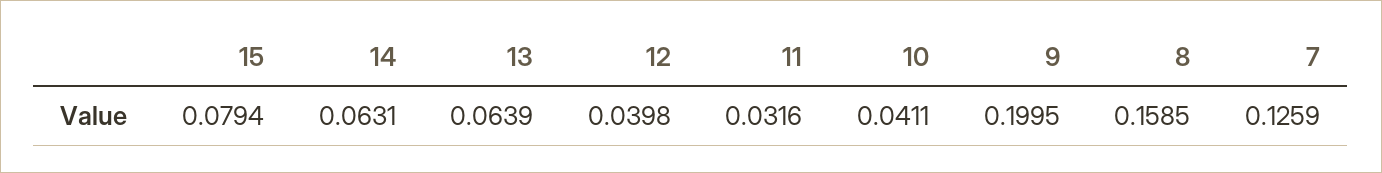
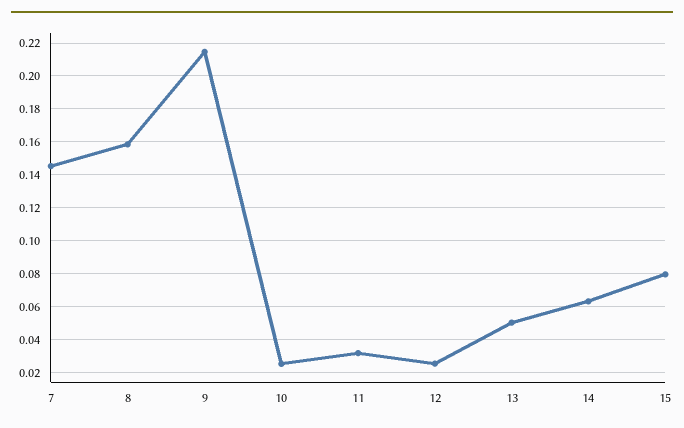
  {
    "15": 0.0794,
    "14": 0.0631,
-   "13": 0.0639,
+   "13": 0.05,
-   "12": 0.0398,
+   "12": 0.025,
    "11": 0.0316,
-   "10": 0.0411,
+   "10": 0.025,
-   "9": 0.1995,
+   "9": 0.215,
    "8": 0.1585,
-   "7": 0.1259
+   "7": 0.145
  }

